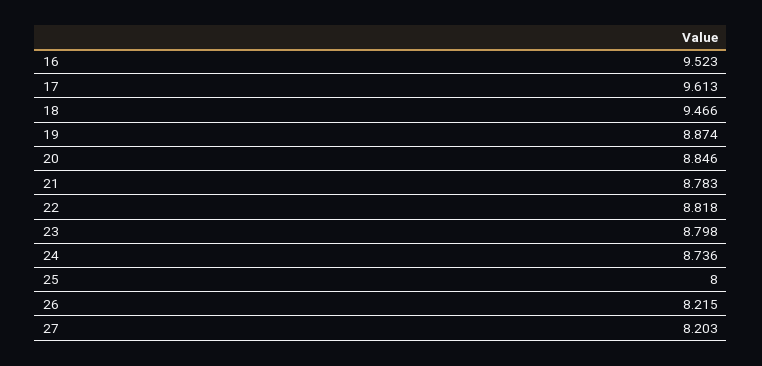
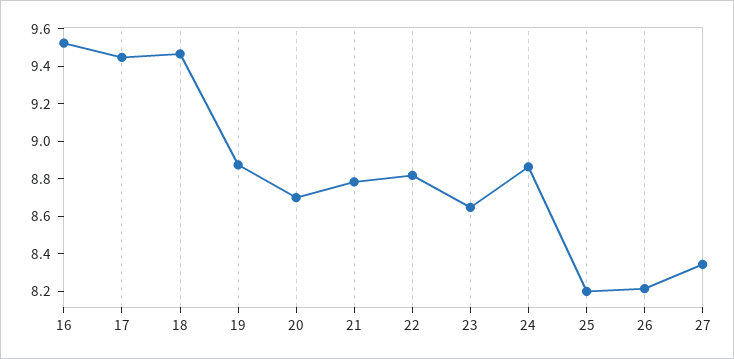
  {
    "16": 9.523,
-   "17": 9.613,
+   "17": 9.45,
    "18": 9.466,
    "19": 8.874,
-   "20": 8.846,
+   "20": 8.7,
    "21": 8.783,
    "22": 8.818,
-   "23": 8.798,
+   "23": 8.65,
-   "24": 8.736,
+   "24": 8.85,
-   "25": 8,
+   "25": 8.2,
    "26": 8.215,
-   "27": 8.203
+   "27": 8.35
  }

